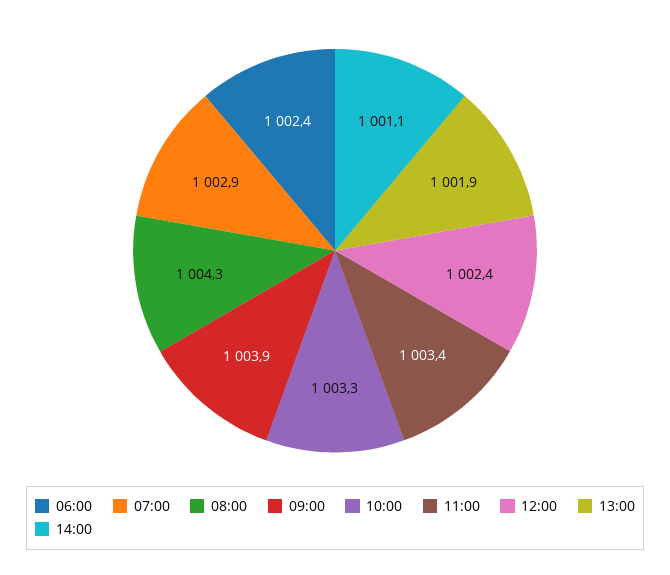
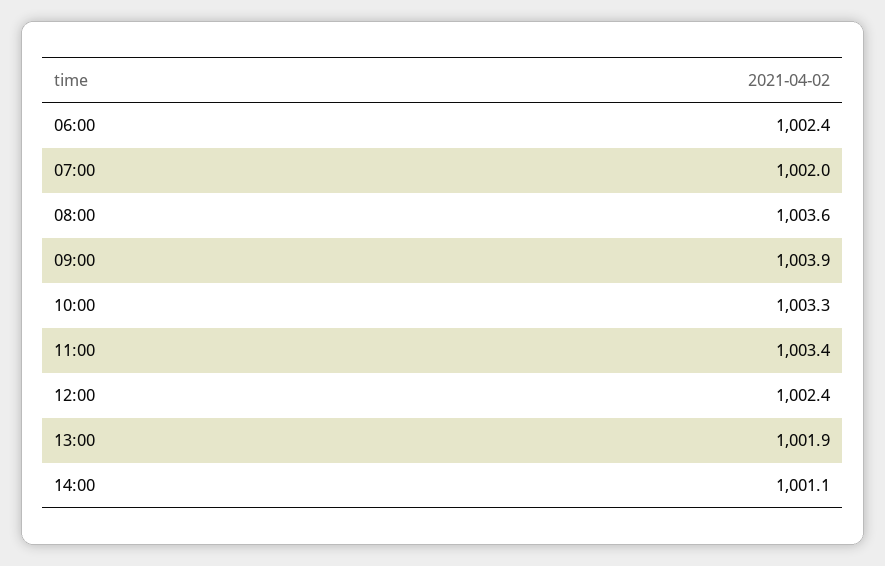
  {
    "06:00": 1002.4,
-   "07:00": 1002.9,
+   "07:00": 1002,
-   "08:00": 1004.3,
+   "08:00": 1003.6,
    "09:00": 1003.9,
    "10:00": 1003.3,
    "11:00": 1003.4,
    "12:00": 1002.4,
    "13:00": 1001.9,
    "14:00": 1001.1
  }

